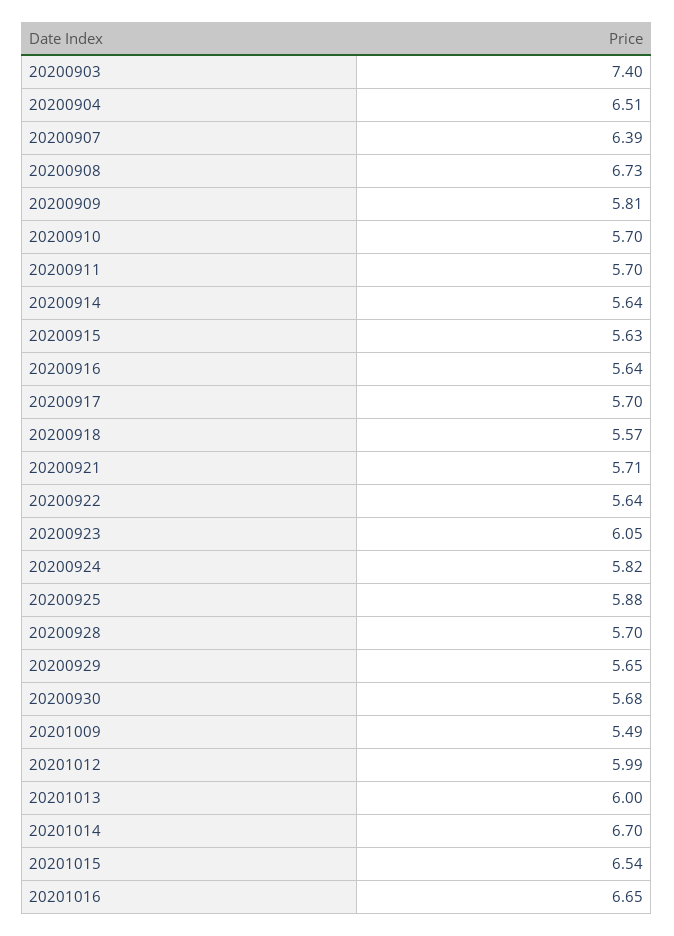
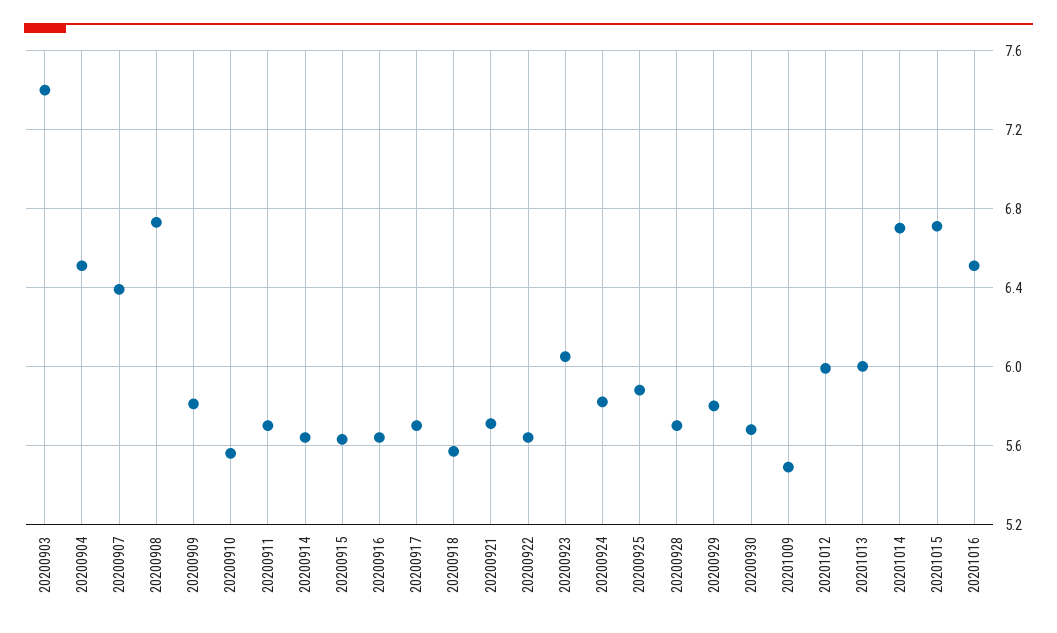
  {
    "20200903": 7.4,
    "20200904": 6.51,
    "20200907": 6.39,
    "20200908": 6.73,
    "20200909": 5.81,
-   "20200910": 5.7,
+   "20200910": 5.55,
    "20200911": 5.7,
    "20200914": 5.64,
    "20200915": 5.63,
    "20200916": 5.64,
    "20200917": 5.7,
    "20200918": 5.57,
    "20200921": 5.71,
    "20200922": 5.64,
    "20200923": 6.05,
    "20200924": 5.82,
    "20200925": 5.88,
    "20200928": 5.7,
-   "20200929": 5.65,
+   "20200929": 5.8,
    "20200930": 5.68,
    "20201009": 5.49,
    "20201012": 5.99,
    "20201013": 6,
    "20201014": 6.7,
-   "20201015": 6.54,
+   "20201015": 6.7,
-   "20201016": 6.65
+   "20201016": 6.5
  }

